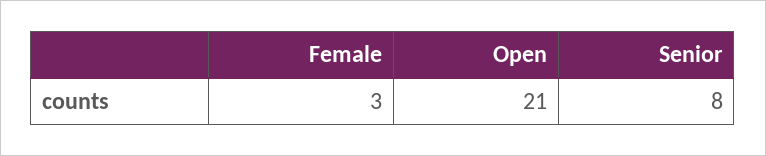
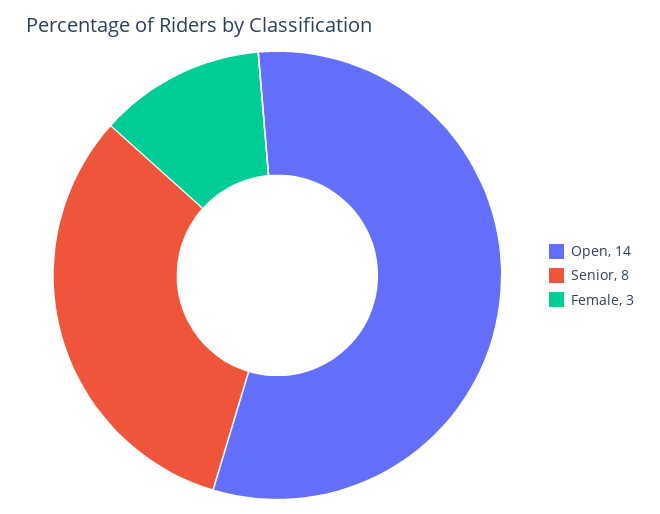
  {
    "Female": 3,
-   "Open": 21,
+   "Open": 14,
    "Senior": 8
  }

